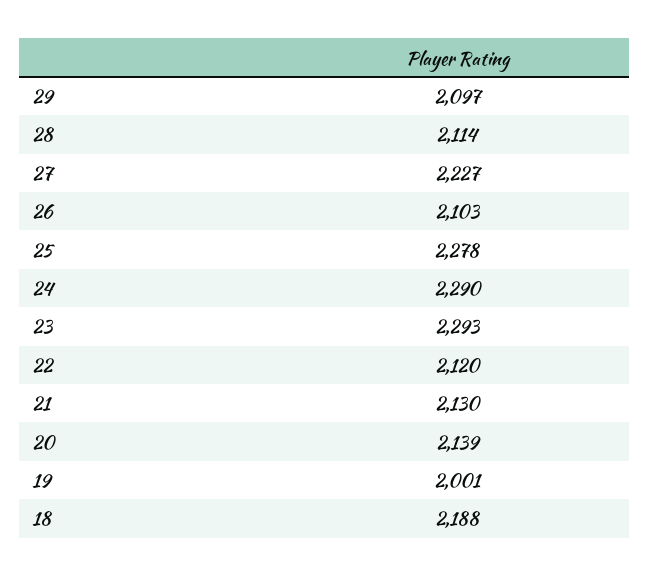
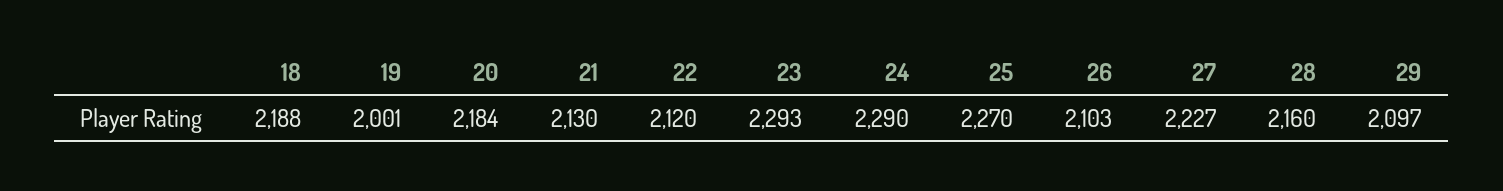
  {
    "29": 2097,
-   "28": 2114,
+   "28": 2160,
    "27": 2227,
    "26": 2103,
-   "25": 2278,
+   "25": 2270,
    "24": 2290,
    "23": 2293,
    "22": 2120,
    "21": 2130,
-   "20": 2139,
+   "20": 2184,
    "19": 2001,
    "18": 2188
  }

